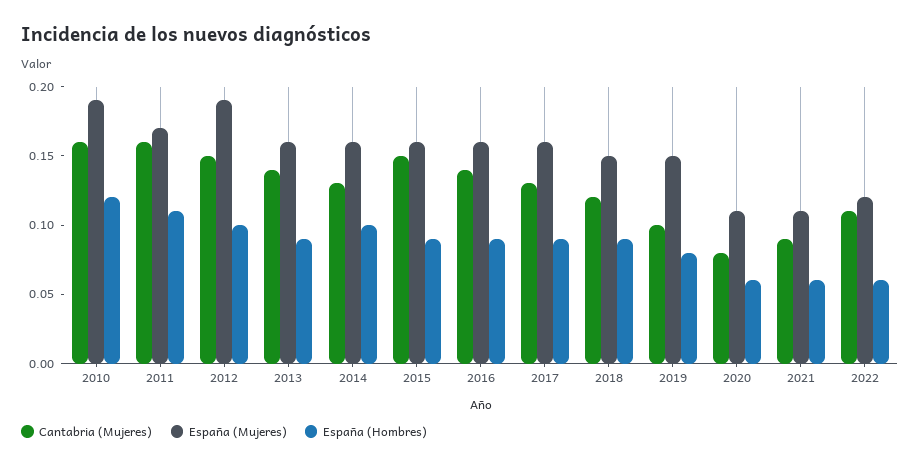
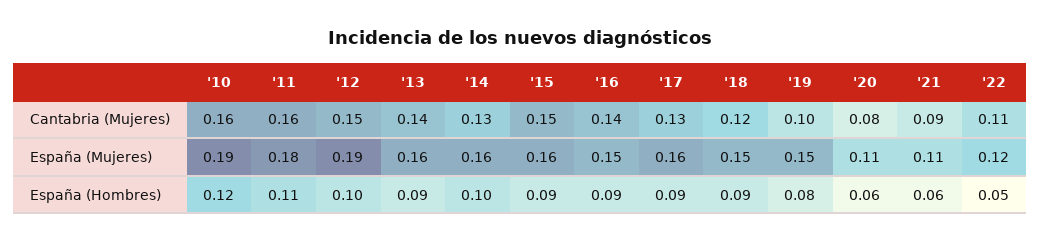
  {
    "Cantabria (Mujeres)": {
      "2010": 0.16,
      "2011": 0.16,
      "2012": 0.15,
      "2013": 0.14,
      "2014": 0.13,
      "2015": 0.15,
      "2016": 0.14,
      "2017": 0.13,
      "2018": 0.12,
      "2019": 0.1,
      "2020": 0.08,
      "2021": 0.09,
      "2022": 0.11
    },
    "España (Mujeres)": {
      "2010": 0.19,
-     "2011": 0.17,
+     "2011": 0.18,
      "2012": 0.19,
      "2013": 0.16,
      "2014": 0.16,
      "2015": 0.16,
-     "2016": 0.16,
+     "2016": 0.15,
      "2017": 0.16,
      "2018": 0.15,
      "2019": 0.15,
      "2020": 0.11,
      "2021": 0.11,
      "2022": 0.12
    },
    "España (Hombres)": {
      "2010": 0.12,
      "2011": 0.11,
      "2012": 0.1,
      "2013": 0.09,
      "2014": 0.1,
      "2015": 0.09,
      "2016": 0.09,
      "2017": 0.09,
      "2018": 0.09,
      "2019": 0.08,
      "2020": 0.06,
      "2021": 0.06,
-     "2022": 0.06
+     "2022": 0.05
    }
  }

